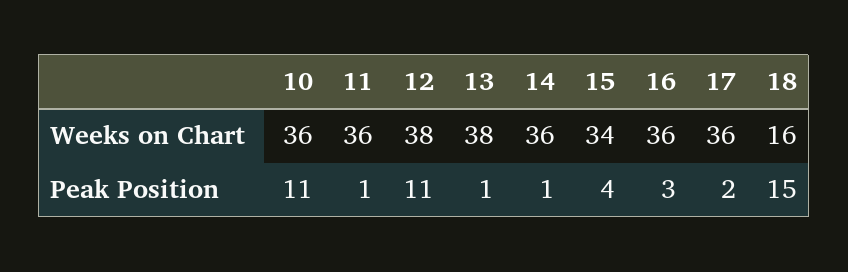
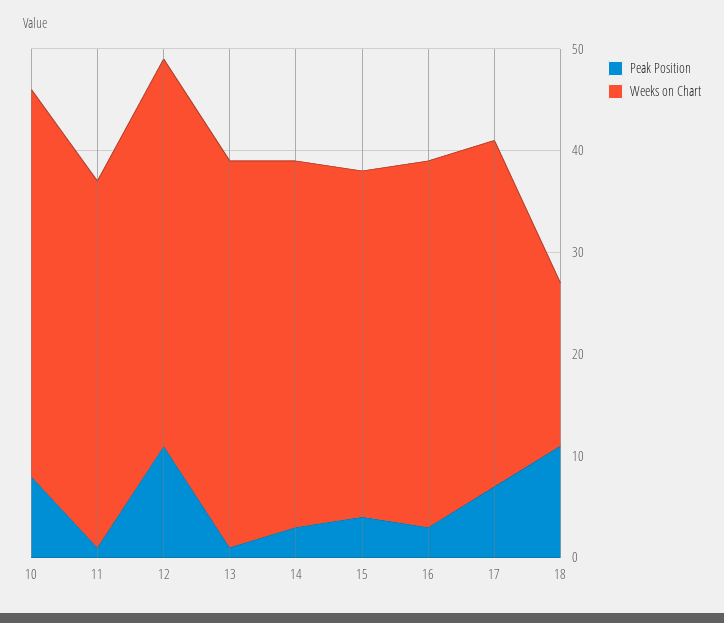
  {
    "Weeks on Chart": {
-     "10": 36,
+     "10": 38,
      "11": 36,
      "12": 38,
      "13": 38,
      "14": 36,
      "15": 34,
      "16": 36,
-     "17": 36,
+     "17": 34,
      "18": 16
    },
    "Peak Position": {
-     "10": 11,
+     "10": 8,
      "11": 1,
      "12": 11,
      "13": 1,
-     "14": 1,
+     "14": 3,
      "15": 4,
      "16": 3,
-     "17": 2,
+     "17": 7,
-     "18": 15
+     "18": 11
    }
  }

